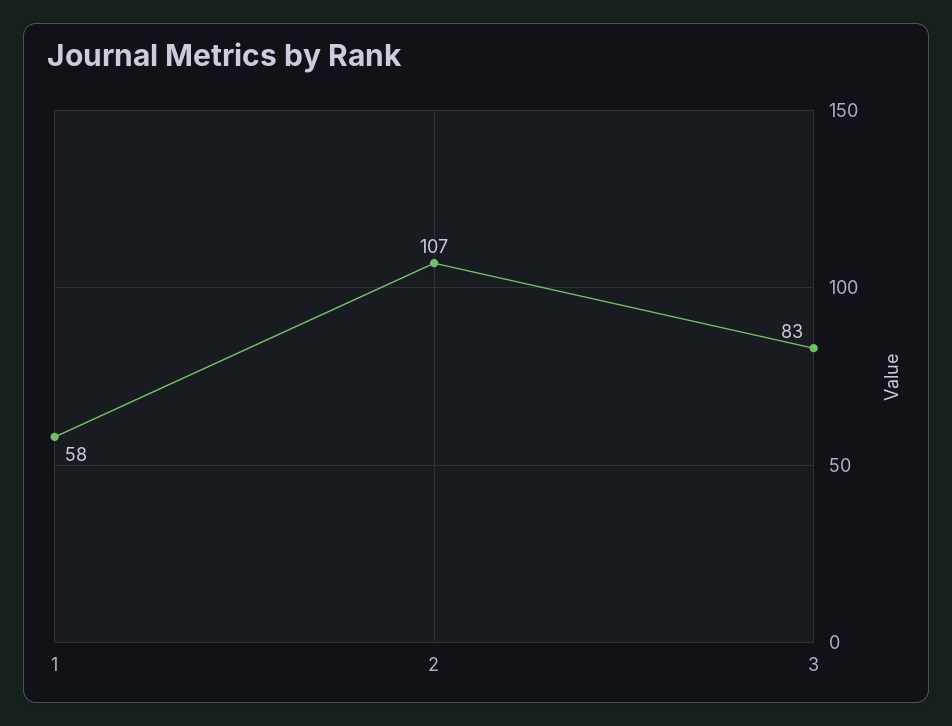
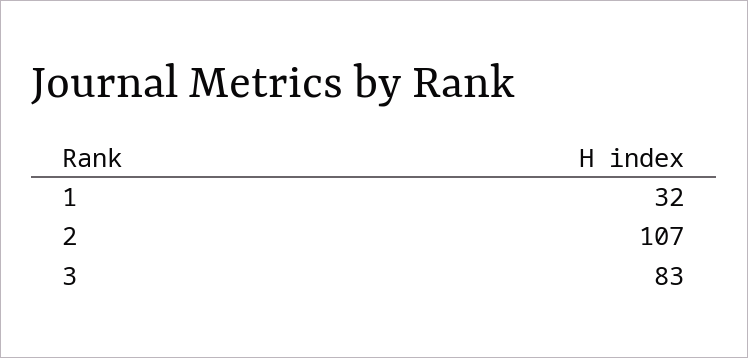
  {
-   "1": 58,
+   "1": 32,
    "2": 107,
    "3": 83
  }

